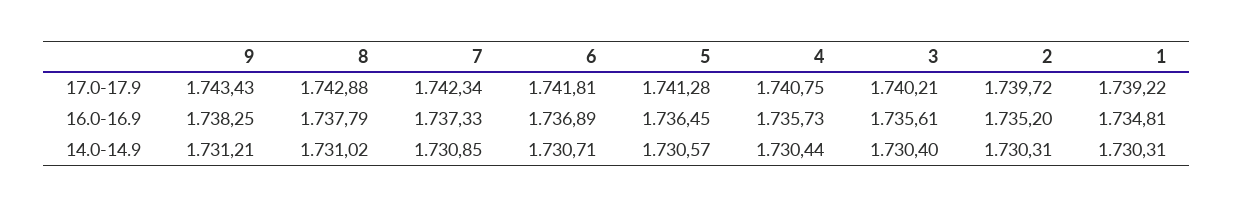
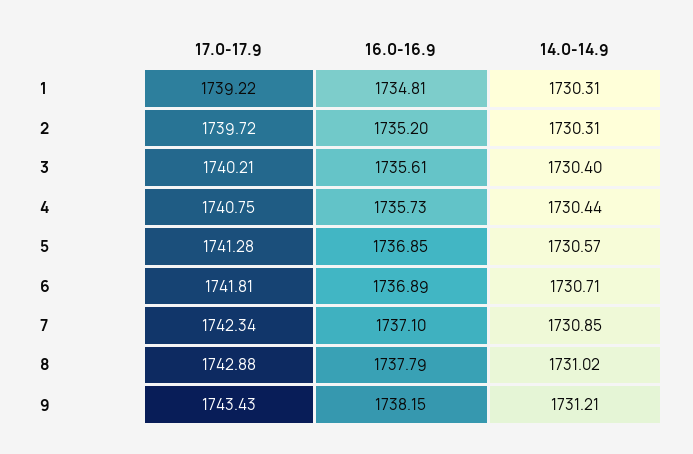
  {
    "9": {
      "17.0-17.9": 1743.43,
-     "16.0-16.9": 1738.25,
+     "16.0-16.9": 1738.15,
      "14.0-14.9": 1731.21
    },
    "8": {
      "17.0-17.9": 1742.88,
      "16.0-16.9": 1737.79,
      "14.0-14.9": 1731.02
    },
    "7": {
      "17.0-17.9": 1742.34,
-     "16.0-16.9": 1737.33,
+     "16.0-16.9": 1737.1,
      "14.0-14.9": 1730.85
    },
    "6": {
      "17.0-17.9": 1741.81,
      "16.0-16.9": 1736.89,
      "14.0-14.9": 1730.71
    },
    "5": {
      "17.0-17.9": 1741.28,
-     "16.0-16.9": 1736.45,
+     "16.0-16.9": 1736.85,
      "14.0-14.9": 1730.57
    },
    "4": {
      "17.0-17.9": 1740.75,
      "16.0-16.9": 1735.73,
      "14.0-14.9": 1730.44
    },
    "3": {
      "17.0-17.9": 1740.21,
      "16.0-16.9": 1735.61,
      "14.0-14.9": 1730.4
    },
    "2": {
      "17.0-17.9": 1739.72,
      "16.0-16.9": 1735.2,
      "14.0-14.9": 1730.31
    },
    "1": {
      "17.0-17.9": 1739.22,
      "16.0-16.9": 1734.81,
      "14.0-14.9": 1730.31
    }
  }

